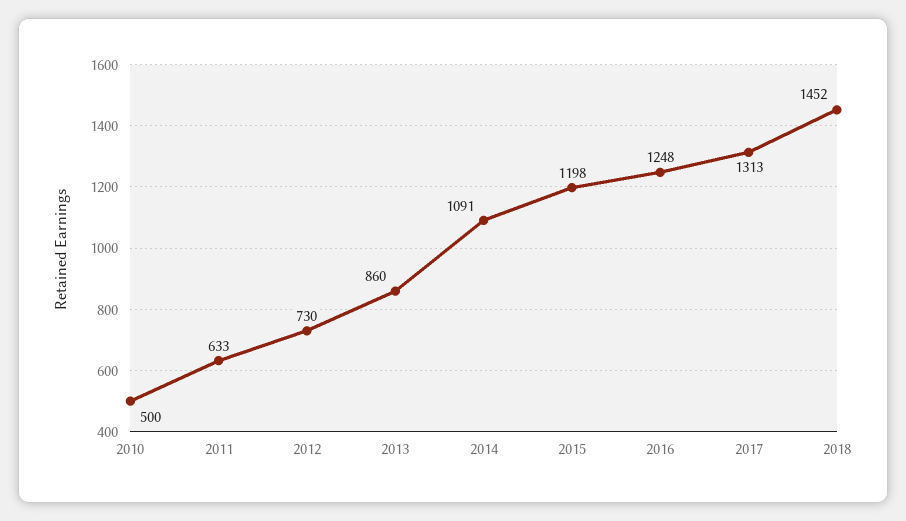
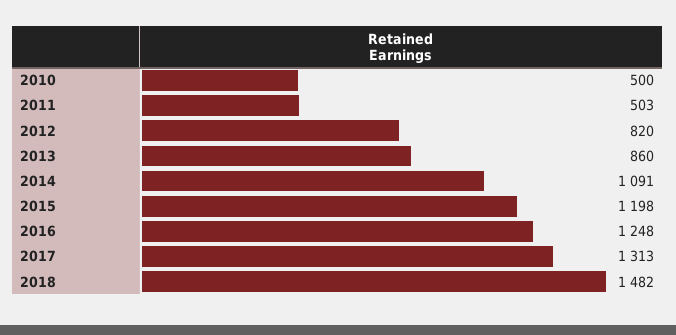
  {
    "2010": 500,
-   "2011": 633,
+   "2011": 503,
-   "2012": 730,
+   "2012": 820,
    "2013": 860,
    "2014": 1091,
    "2015": 1198,
    "2016": 1248,
    "2017": 1313,
-   "2018": 1452
+   "2018": 1482
  }

